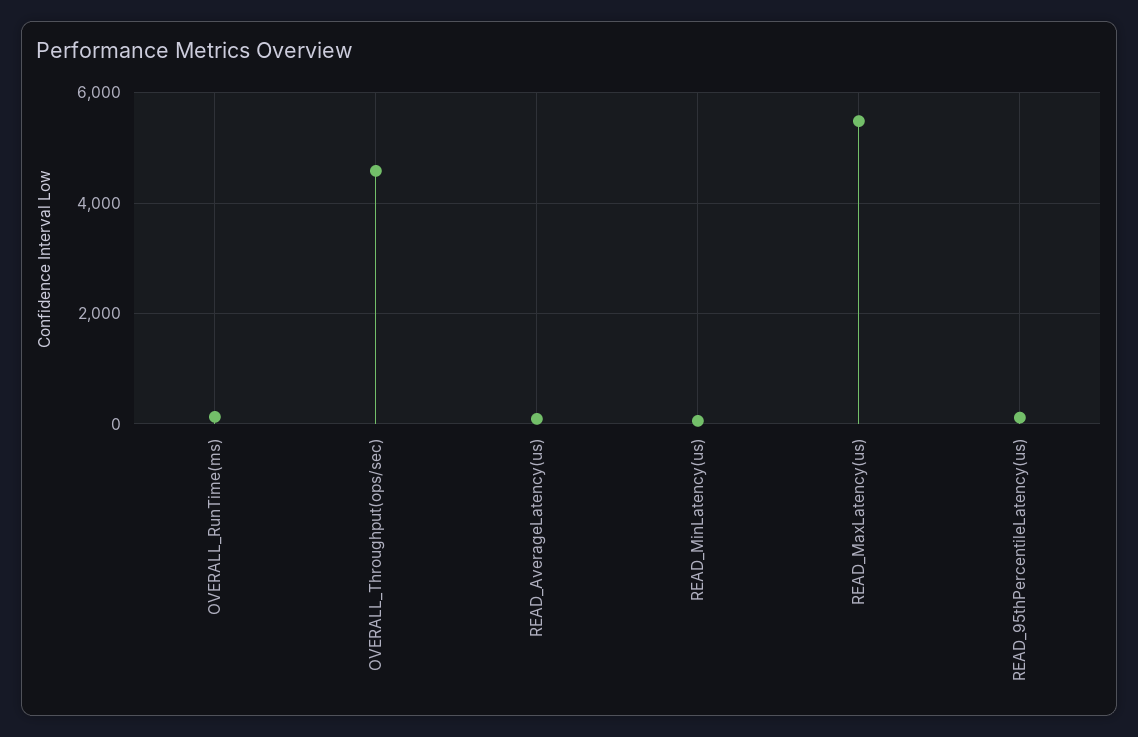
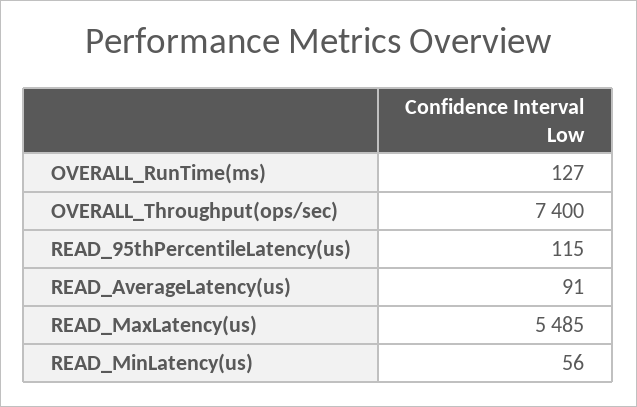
  {
    "OVERALL_RunTime(ms)": 127,
-   "OVERALL_Throughput(ops/sec)": 4600,
+   "OVERALL_Throughput(ops/sec)": 7400,
    "READ_AverageLatency(us)": 91,
    "READ_MinLatency(us)": 56,
    "READ_MaxLatency(us)": 5485,
    "READ_95thPercentileLatency(us)": 115
  }

